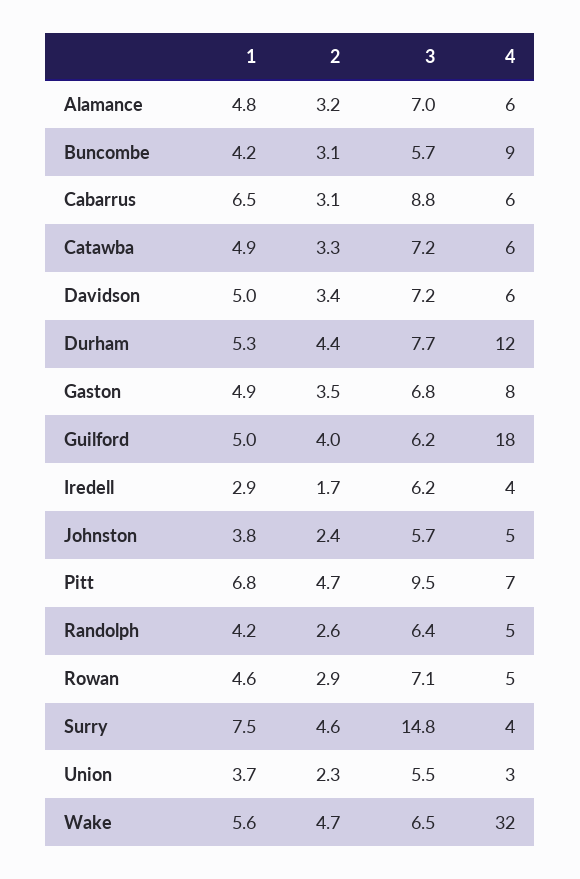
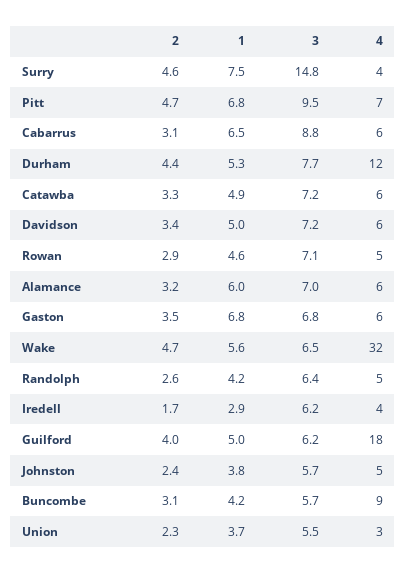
  {
    "1": {
-     "Alamance": 4.8,
+     "Alamance": 6,
      "Buncombe": 4.2,
      "Cabarrus": 6.5,
      "Catawba": 4.9,
      "Davidson": 5,
      "Durham": 5.3,
-     "Gaston": 4.9,
+     "Gaston": 6.8,
      "Guilford": 5,
      "Iredell": 2.9,
      "Johnston": 3.8,
      "Pitt": 6.8,
      "Randolph": 4.2,
      "Rowan": 4.6,
      "Surry": 7.5,
      "Union": 3.7,
      "Wake": 5.6
    },
    "2": {
      "Alamance": 3.2,
      "Buncombe": 3.1,
      "Cabarrus": 3.1,
      "Catawba": 3.3,
      "Davidson": 3.4,
      "Durham": 4.4,
      "Gaston": 3.5,
      "Guilford": 4,
      "Iredell": 1.7,
      "Johnston": 2.4,
      "Pitt": 4.7,
      "Randolph": 2.6,
      "Rowan": 2.9,
      "Surry": 4.6,
      "Union": 2.3,
      "Wake": 4.7
    },
    "3": {
      "Alamance": 7,
      "Buncombe": 5.7,
      "Cabarrus": 8.8,
      "Catawba": 7.2,
      "Davidson": 7.2,
      "Durham": 7.7,
      "Gaston": 6.8,
      "Guilford": 6.2,
      "Iredell": 6.2,
      "Johnston": 5.7,
      "Pitt": 9.5,
      "Randolph": 6.4,
      "Rowan": 7.1,
      "Surry": 14.8,
      "Union": 5.5,
      "Wake": 6.5
    },
    "4": {
      "Alamance": 6,
      "Buncombe": 9,
      "Cabarrus": 6,
      "Catawba": 6,
      "Davidson": 6,
      "Durham": 12,
-     "Gaston": 8,
+     "Gaston": 6,
      "Guilford": 18,
      "Iredell": 4,
      "Johnston": 5,
      "Pitt": 7,
      "Randolph": 5,
      "Rowan": 5,
      "Surry": 4,
      "Union": 3,
      "Wake": 32
    }
  }

